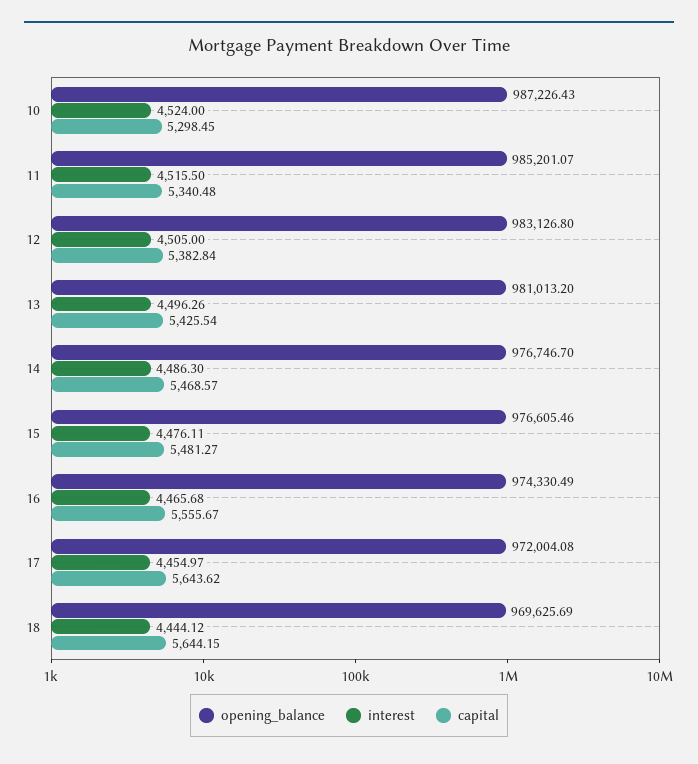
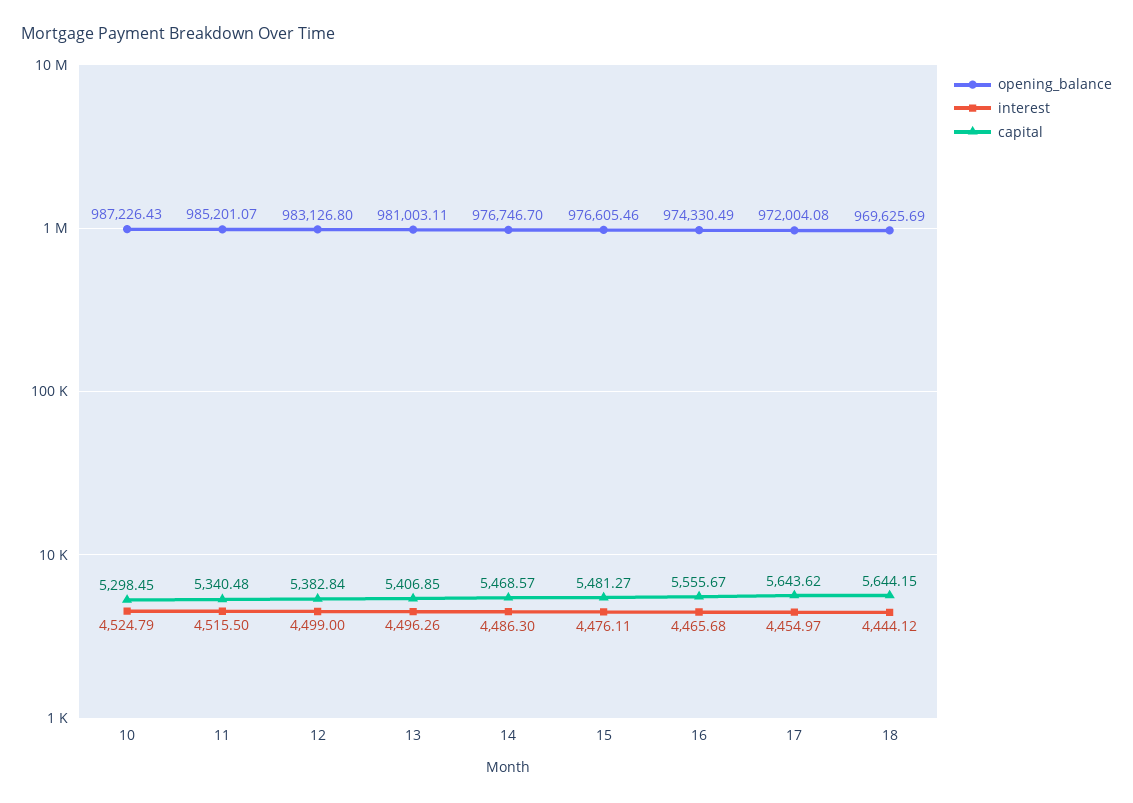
  {
    "opening_balance": {
      "10": 987226.43,
      "11": 985201.07,
      "12": 983126.8,
-     "13": 981013.2,
+     "13": 981003.11,
      "14": 976746.7,
      "15": 976605.46,
      "16": 974330.49,
      "17": 972004.08,
      "18": 969625.69
    },
    "interest": {
-     "10": 4524,
+     "10": 4524.79,
      "11": 4515.5,
-     "12": 4505,
+     "12": 4499,
      "13": 4496.26,
      "14": 4486.3,
      "15": 4476.11,
      "16": 4465.68,
      "17": 4454.97,
      "18": 4444.12
    },
    "capital": {
      "10": 5298.45,
      "11": 5340.48,
      "12": 5382.84,
-     "13": 5425.54,
+     "13": 5406.85,
      "14": 5468.57,
      "15": 5481.27,
      "16": 5555.67,
      "17": 5643.62,
      "18": 5644.15
    }
  }

